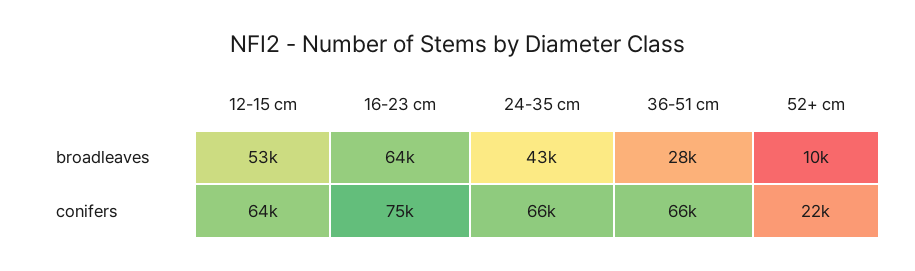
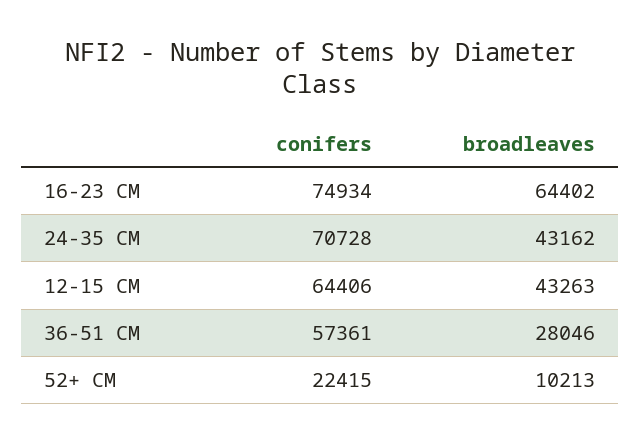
  {
    "12-15 cm": {
-     "broadleaves": 53000,
+     "broadleaves": 43263,
      "conifers": 64406
    },
    "16-23 cm": {
      "broadleaves": 64402,
      "conifers": 74934
    },
    "24-35 cm": {
      "broadleaves": 43162,
-     "conifers": 66000
+     "conifers": 70728
    },
    "36-51 cm": {
      "broadleaves": 28046,
-     "conifers": 66000
+     "conifers": 57361
    },
    "52+ cm": {
      "broadleaves": 10213,
      "conifers": 22415
    }
  }

